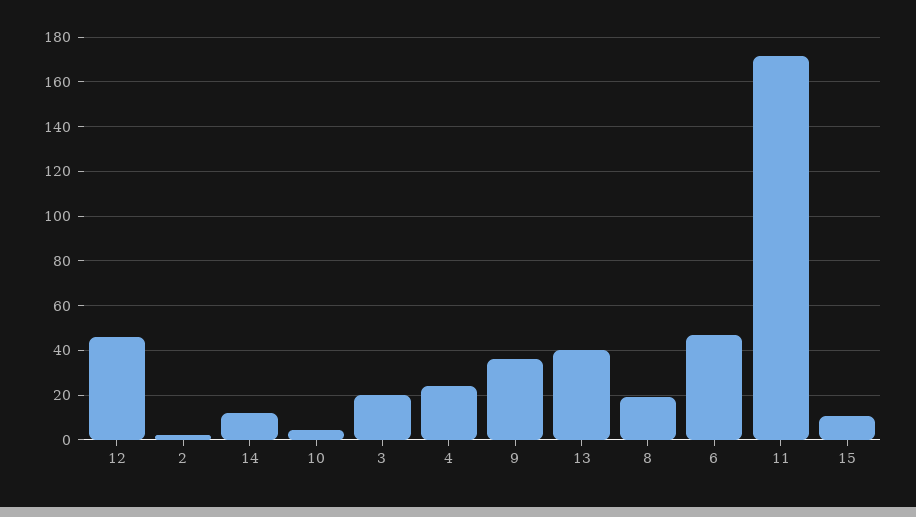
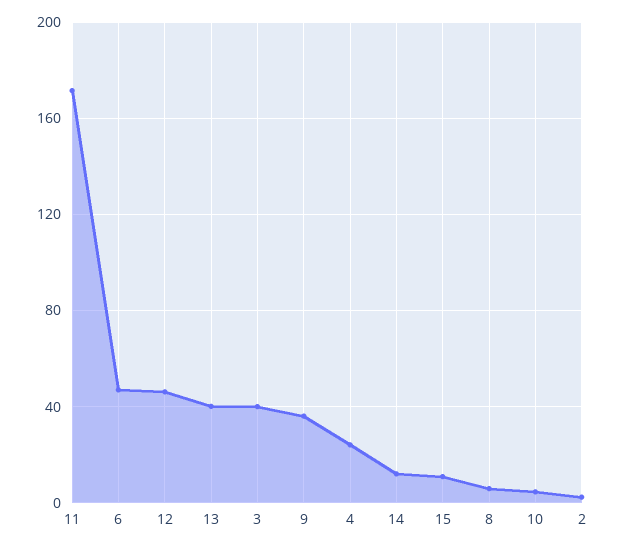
  {
    "12": 45,
    "2": 0,
    "14": 10,
    "10": 5,
-   "3": 20,
+   "3": 40,
    "4": 25,
    "9": 35,
    "13": 40,
-   "8": 20,
+   "8": 5,
    "6": 45,
    "11": 170,
    "15": 10
  }

